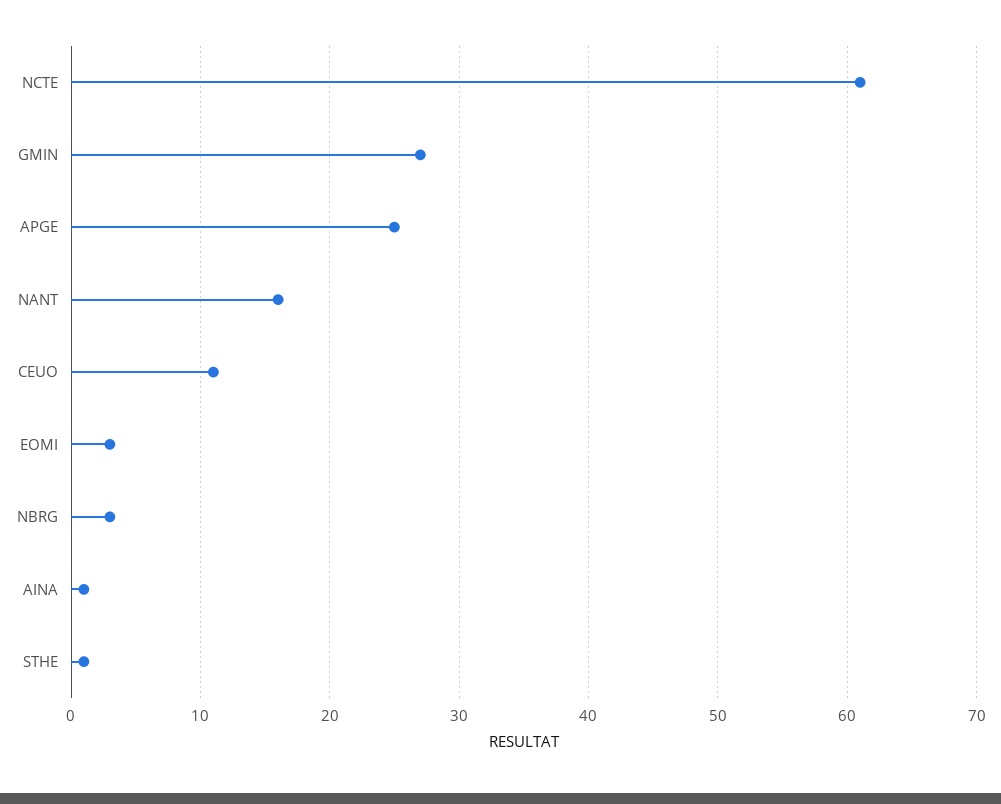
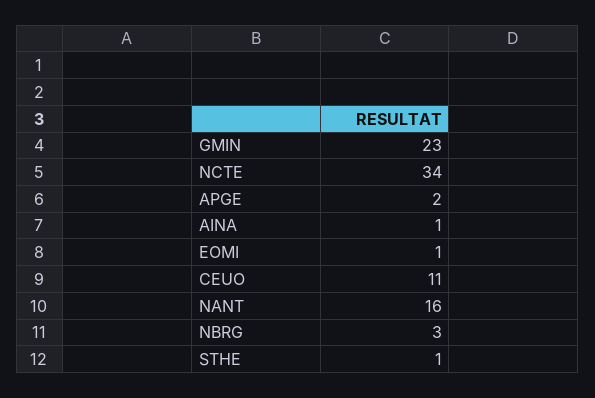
  {
-   "NCTE": 61,
+   "NCTE": 34,
-   "GMIN": 27,
+   "GMIN": 23,
-   "APGE": 25,
+   "APGE": 2,
    "NANT": 16,
    "CEUO": 11,
-   "EOMI": 3,
+   "EOMI": 1,
    "NBRG": 3,
    "AINA": 1,
    "STHE": 1
  }

